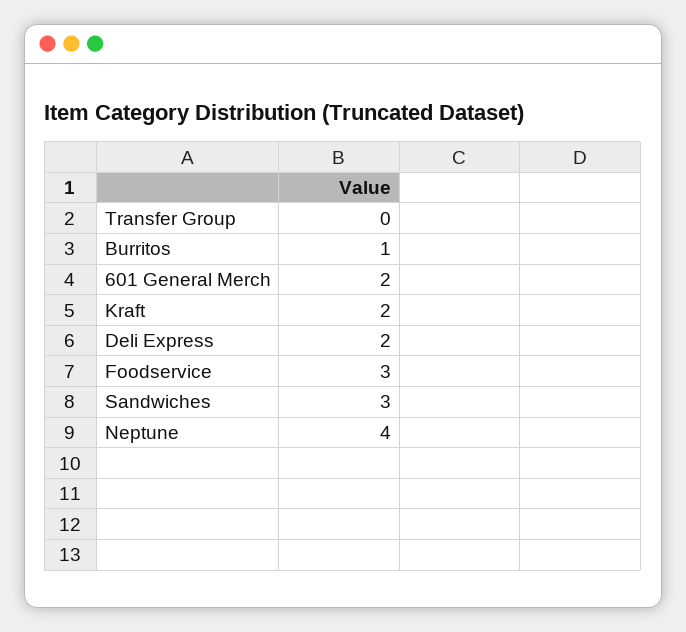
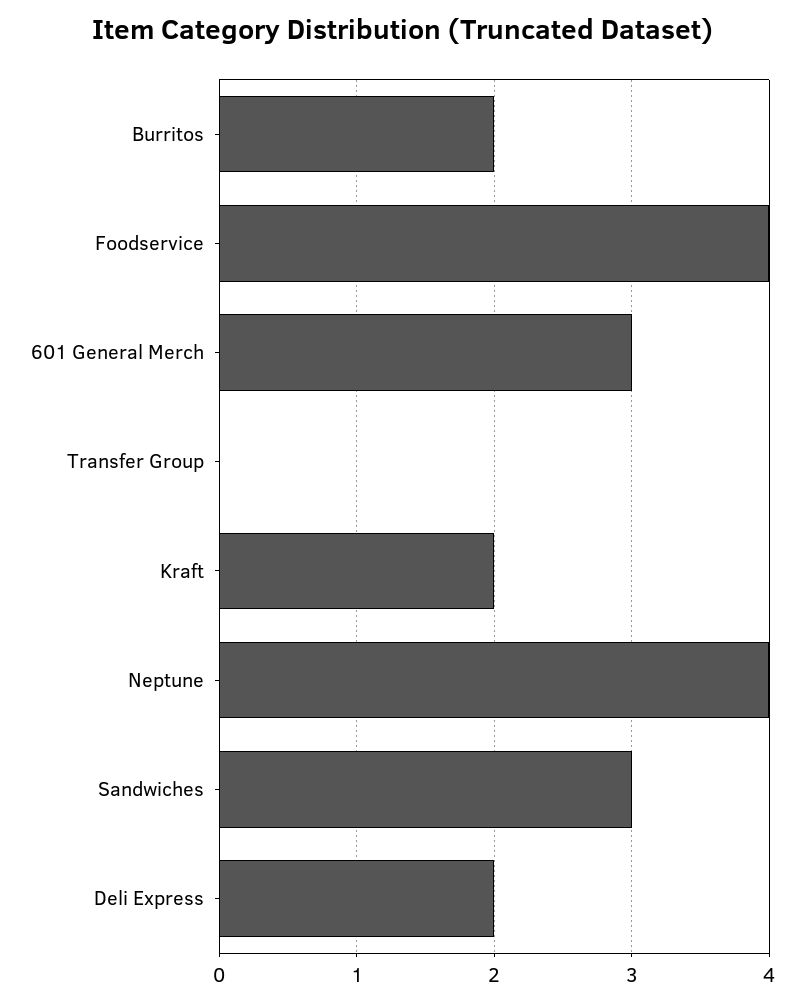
  {
    "Transfer Group": 0,
-   "Burritos": 1,
+   "Burritos": 2,
-   "601 General Merch": 2,
+   "601 General Merch": 3,
    "Kraft": 2,
    "Deli Express": 2,
-   "Foodservice": 3,
+   "Foodservice": 4,
    "Sandwiches": 3,
    "Neptune": 4
  }

